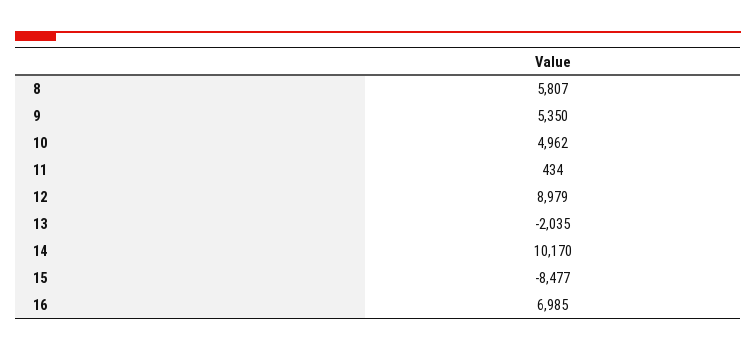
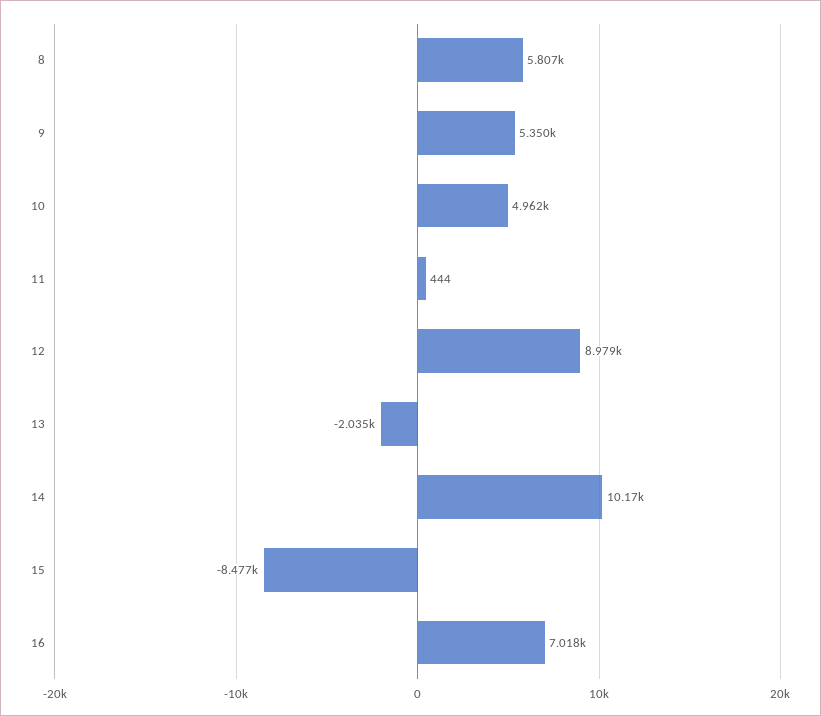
  {
    "8": 5807,
    "9": 5350,
    "10": 4962,
-   "11": 434,
+   "11": 444,
    "12": 8979,
    "13": -2035,
    "14": 10170,
    "15": -8477,
-   "16": 6985
+   "16": 7018
  }

